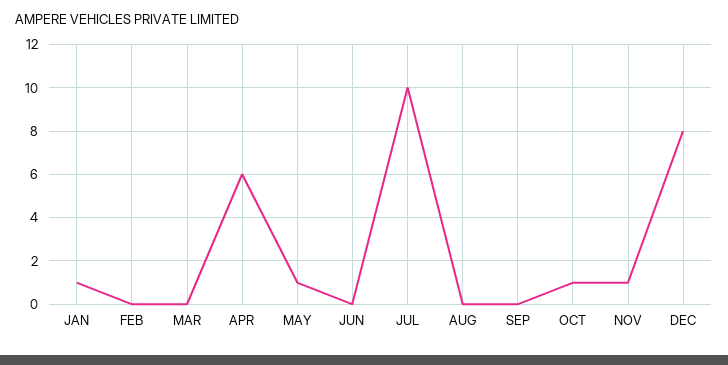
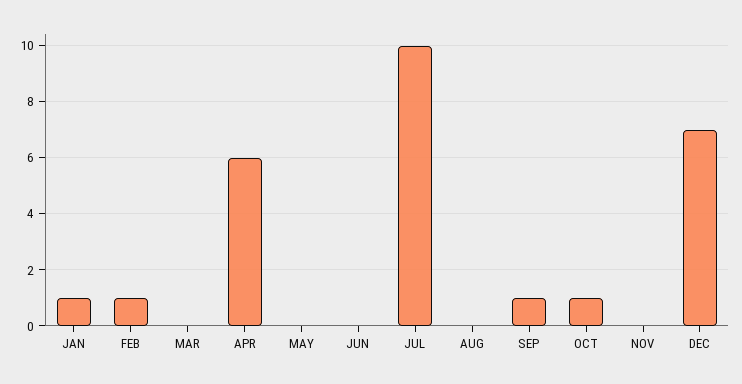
  {
    "JAN": 1,
-   "FEB": 0,
+   "FEB": 1,
    "MAR": 0,
    "APR": 6,
-   "MAY": 1,
+   "MAY": 0,
    "JUN": 0,
    "JUL": 10,
    "AUG": 0,
-   "SEP": 0,
+   "SEP": 1,
    "OCT": 1,
-   "NOV": 1,
+   "NOV": 0,
-   "DEC": 8
+   "DEC": 7
  }

